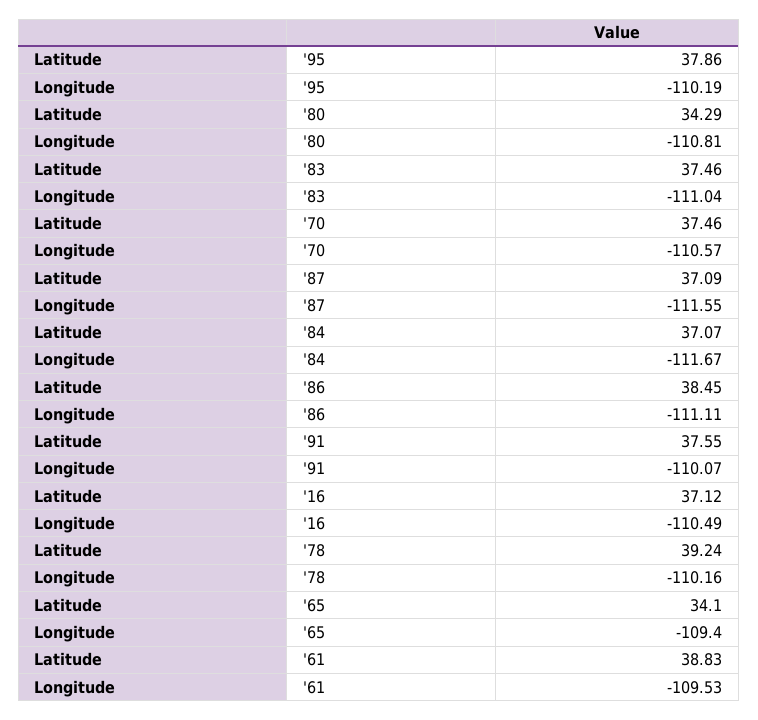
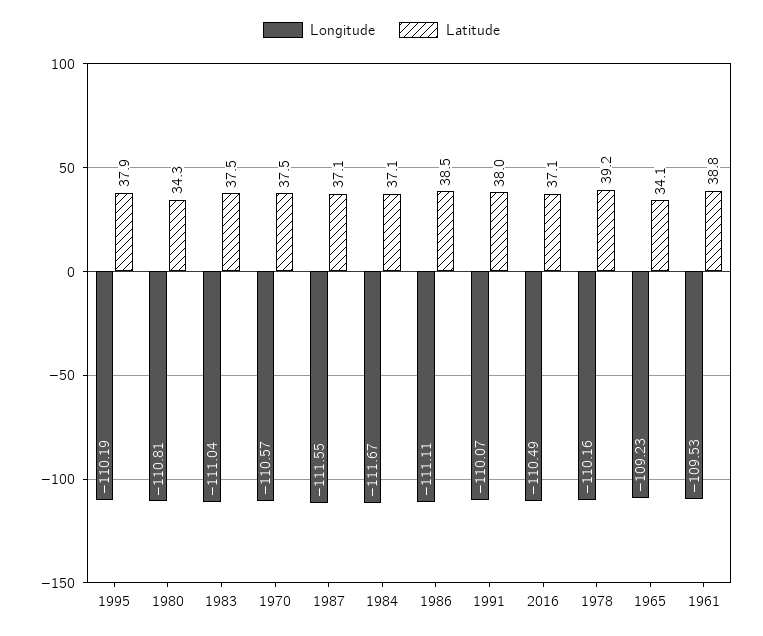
  {
    "Latitude": {
      "'95": 37.86,
      "'80": 34.29,
      "'83": 37.46,
      "'70": 37.46,
      "'87": 37.09,
      "'84": 37.07,
      "'86": 38.45,
-     "'91": 37.55,
+     "'91": 38,
      "'16": 37.12,
      "'78": 39.24,
      "'65": 34.1,
      "'61": 38.83
    },
    "Longitude": {
      "'95": -110.19,
      "'80": -110.81,
      "'83": -111.04,
      "'70": -110.57,
      "'87": -111.55,
      "'84": -111.67,
      "'86": -111.11,
      "'91": -110.07,
      "'16": -110.49,
      "'78": -110.16,
-     "'65": -109.4,
+     "'65": -109.23,
      "'61": -109.53
    }
  }

